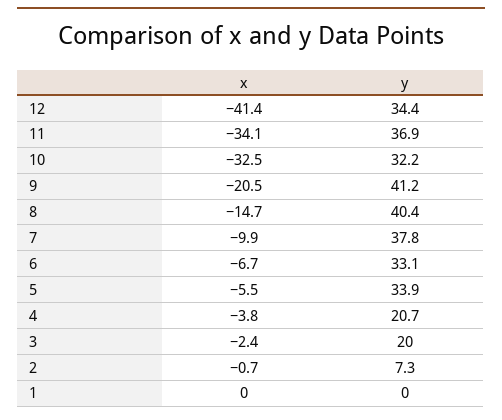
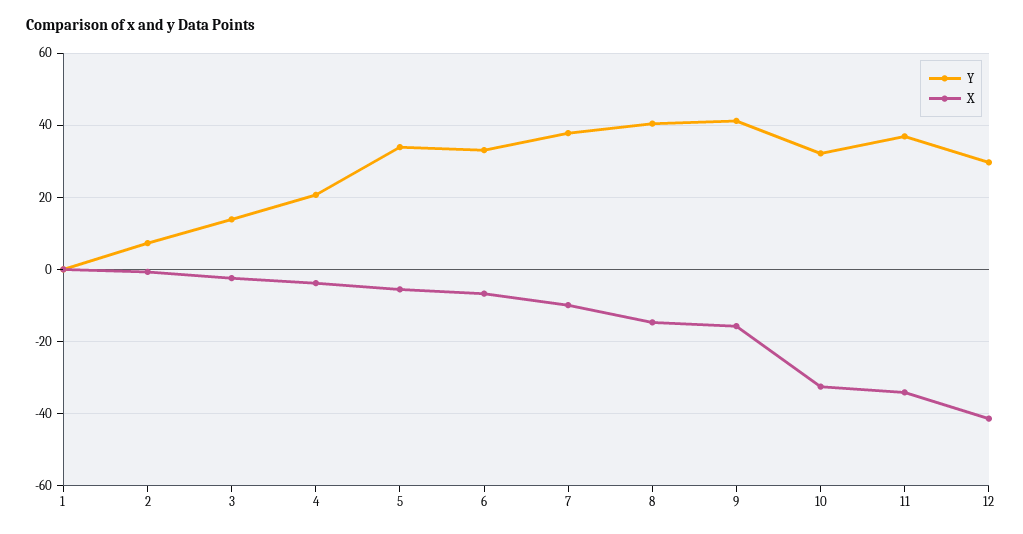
  {
    "x": {
      "12": -41.4,
      "11": -34.1,
      "10": -32.5,
-     "9": -20.5,
+     "9": -16,
      "8": -14.7,
      "7": -9.9,
      "6": -6.7,
      "5": -5.5,
      "4": -3.8,
      "3": -2.4,
      "2": -0.7,
      "1": 0
    },
    "y": {
-     "12": 34.4,
+     "12": 30,
      "11": 36.9,
      "10": 32.2,
      "9": 41.2,
      "8": 40.4,
      "7": 37.8,
      "6": 33.1,
      "5": 33.9,
      "4": 20.7,
-     "3": 20,
+     "3": 14,
      "2": 7.3,
      "1": 0
    }
  }

